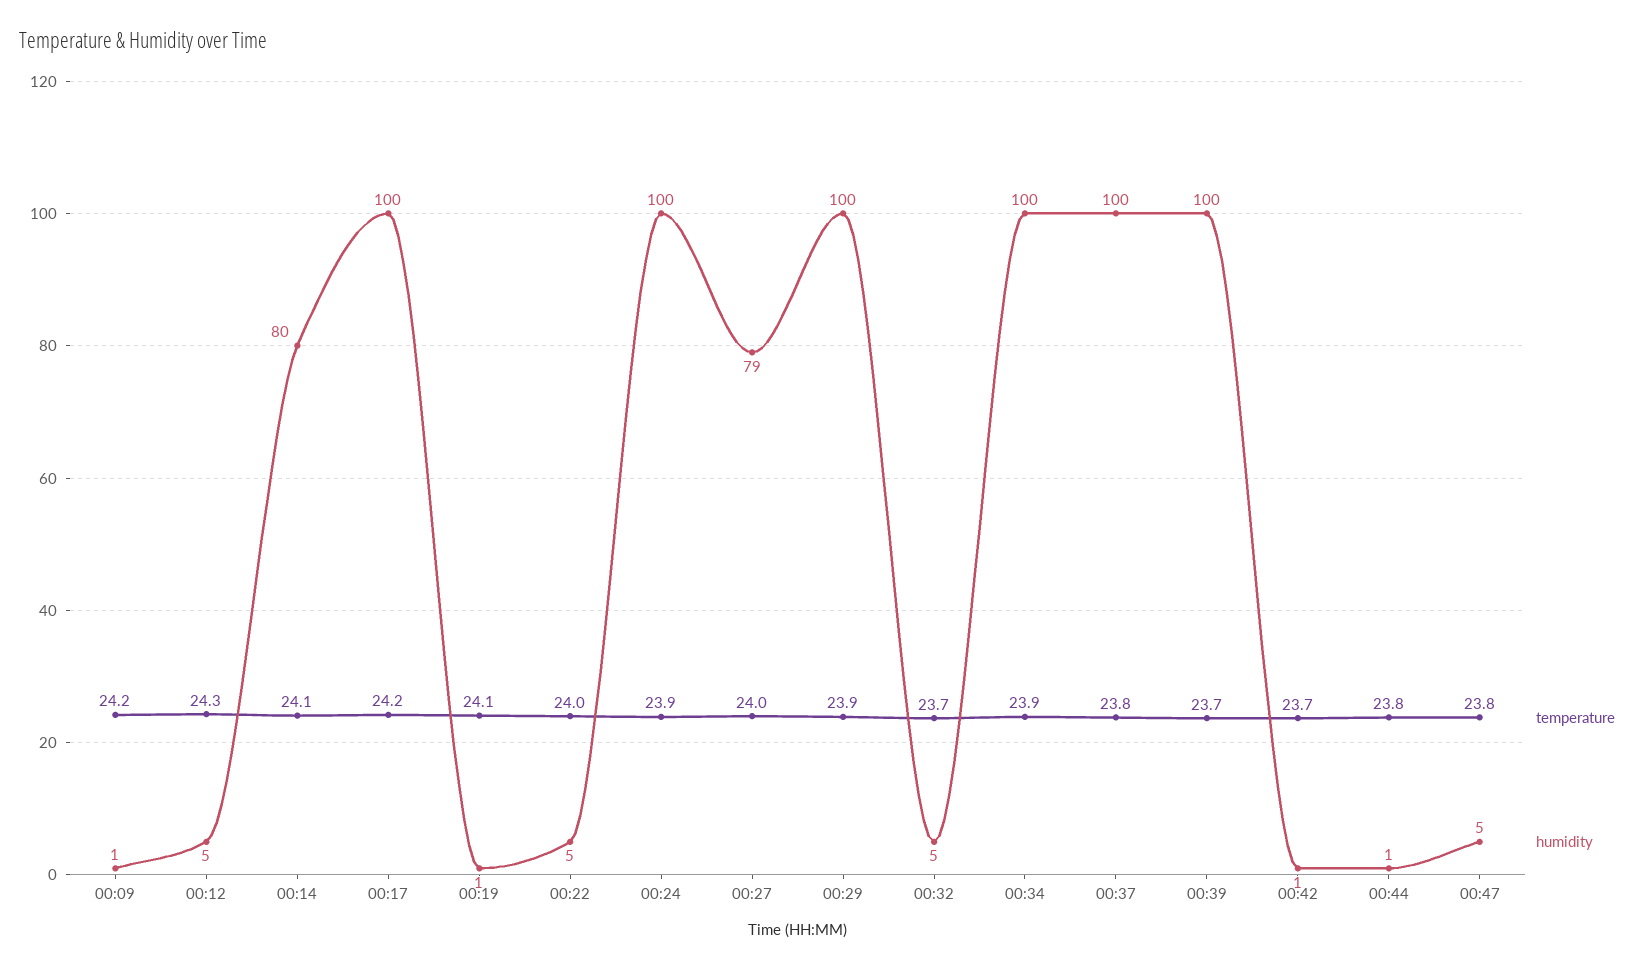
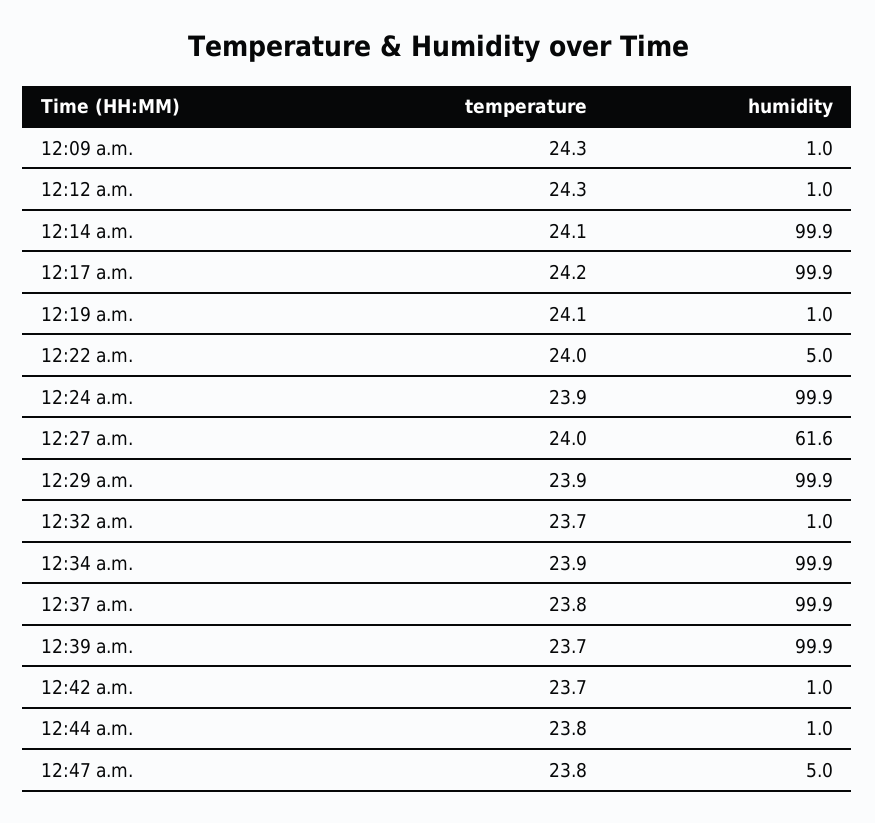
  {
    "temperature": {
-     "00:09": 24.2,
+     "00:09": 24.3,
      "00:12": 24.3,
      "00:14": 24.1,
      "00:17": 24.2,
      "00:19": 24.1,
      "00:22": 24,
      "00:24": 23.9,
      "00:27": 24,
      "00:29": 23.9,
      "00:32": 23.7,
      "00:34": 23.9,
      "00:37": 23.8,
      "00:39": 23.7,
      "00:42": 23.7,
      "00:44": 23.8,
      "00:47": 23.8
    },
    "humidity": {
      "00:09": 1,
-     "00:12": 5,
+     "00:12": 1,
-     "00:14": 80,
+     "00:14": 99.9,
      "00:17": 99.9,
      "00:19": 1,
      "00:22": 5,
      "00:24": 99.9,
-     "00:27": 79,
+     "00:27": 61.6,
      "00:29": 99.9,
-     "00:32": 5,
+     "00:32": 1,
      "00:34": 99.9,
      "00:37": 99.9,
      "00:39": 99.9,
      "00:42": 1,
      "00:44": 1,
      "00:47": 5
    }
  }

